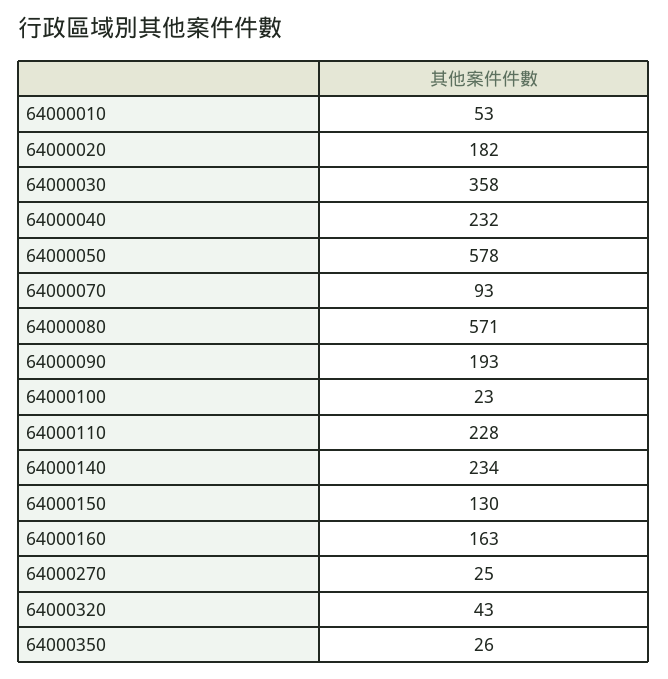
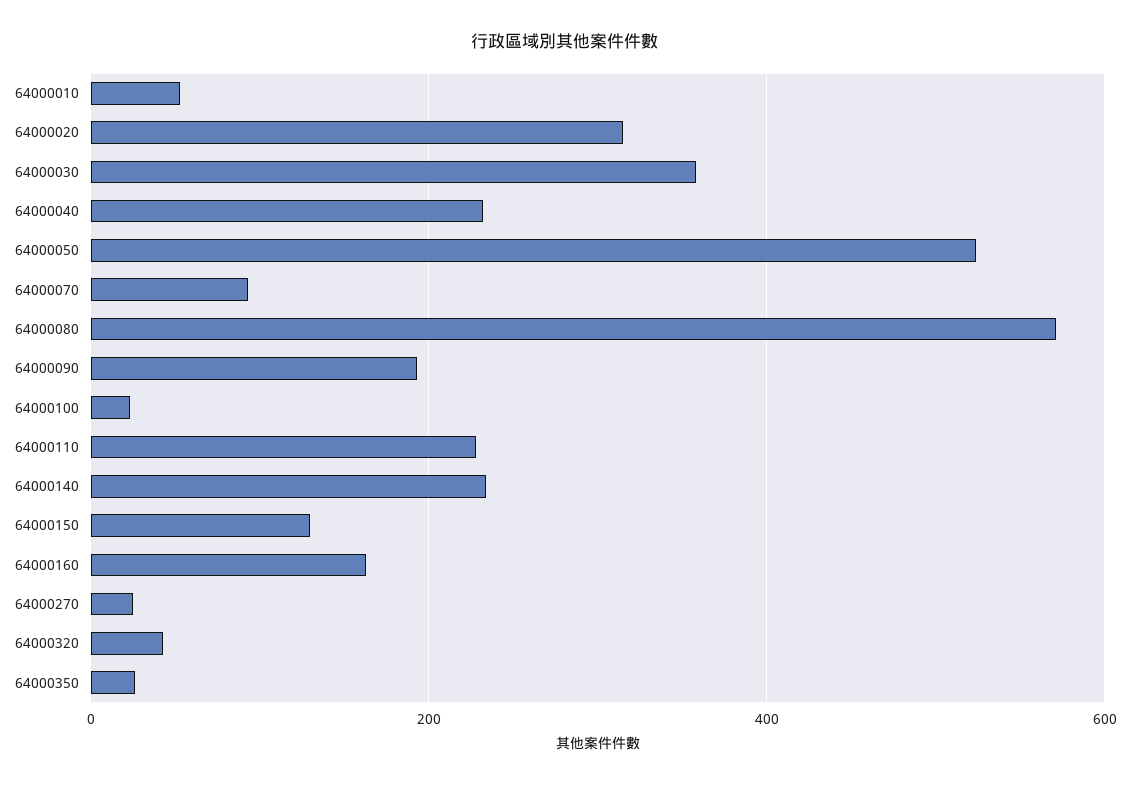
  {
    "64000010": 53,
-   "64000020": 182,
+   "64000020": 320,
    "64000030": 358,
    "64000040": 232,
-   "64000050": 578,
+   "64000050": 520,
    "64000070": 93,
    "64000080": 571,
    "64000090": 193,
    "64000100": 23,
    "64000110": 228,
    "64000140": 234,
    "64000150": 130,
    "64000160": 163,
    "64000270": 25,
    "64000320": 43,
    "64000350": 26
  }

